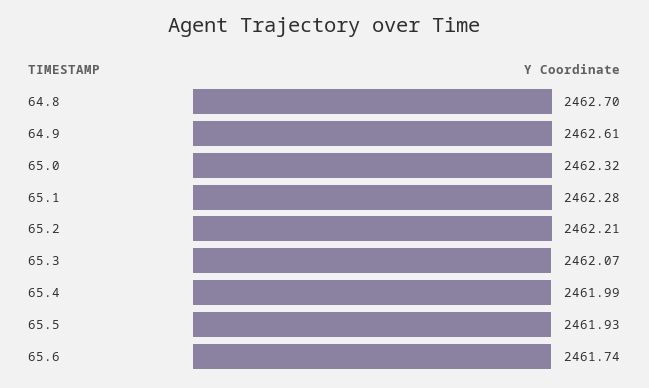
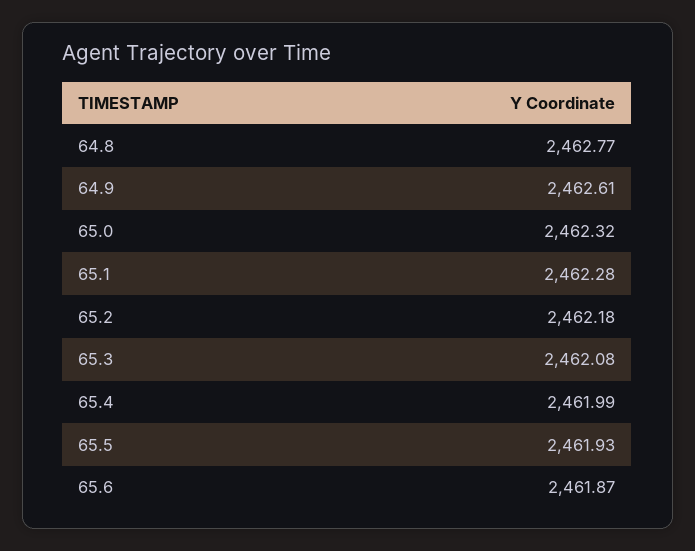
  {
-   "64.8": 2462.7,
+   "64.8": 2462.77,
    "64.9": 2462.61,
    "65.0": 2462.32,
    "65.1": 2462.28,
-   "65.2": 2462.21,
+   "65.2": 2462.18,
-   "65.3": 2462.07,
+   "65.3": 2462.08,
    "65.4": 2461.99,
    "65.5": 2461.93,
-   "65.6": 2461.74
+   "65.6": 2461.87
  }

